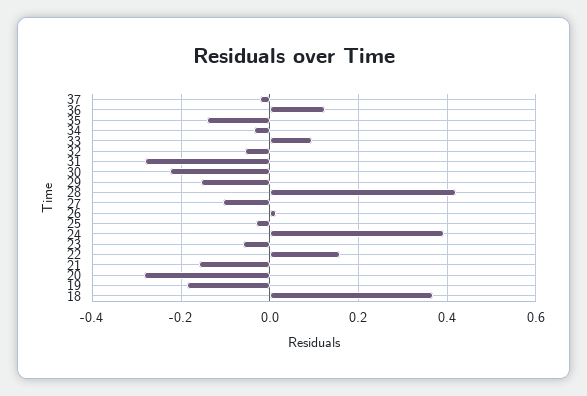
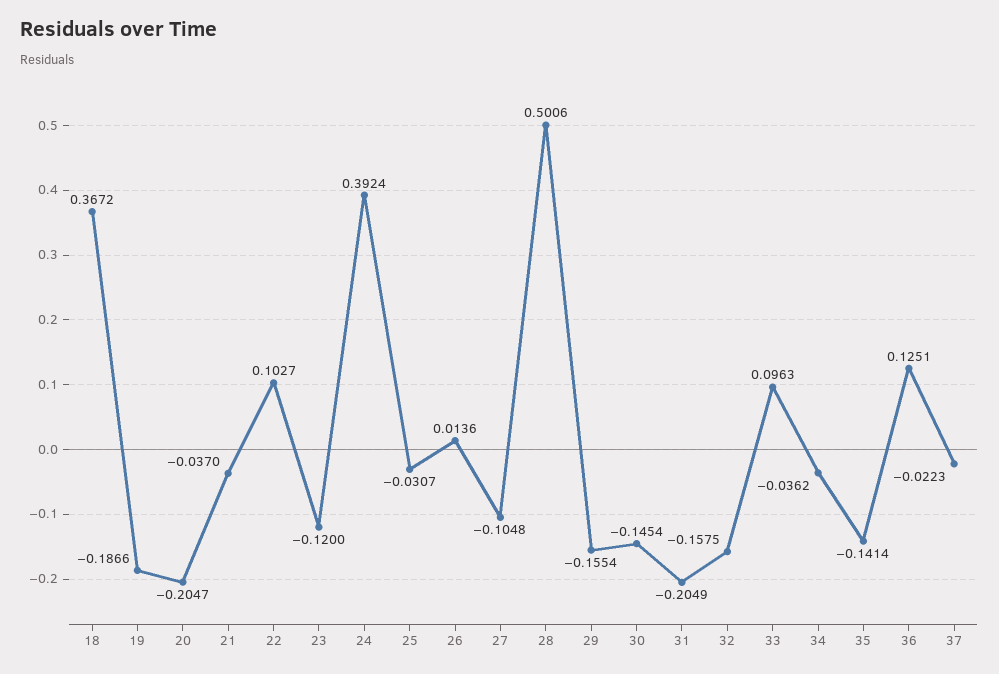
  {
    "37": -0.0223,
    "36": 0.1251,
    "35": -0.1414,
    "34": -0.0362,
    "33": 0.0963,
-   "32": -0.06,
+   "32": -0.1575,
-   "31": -0.28,
+   "31": -0.2049,
-   "30": -0.22,
+   "30": -0.1454,
    "29": -0.1554,
-   "28": 0.42,
+   "28": 0.5006,
    "27": -0.1048,
    "26": 0.0136,
    "25": -0.0307,
    "24": 0.3924,
-   "23": -0.06,
+   "23": -0.12,
-   "22": 0.16,
+   "22": 0.1027,
-   "21": -0.16,
+   "21": -0.037,
-   "20": -0.28,
+   "20": -0.2047,
    "19": -0.1866,
    "18": 0.3672
  }

